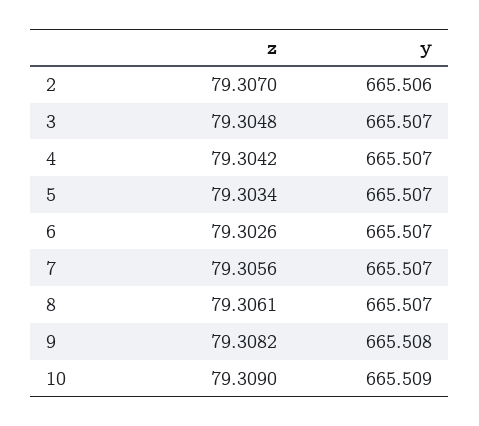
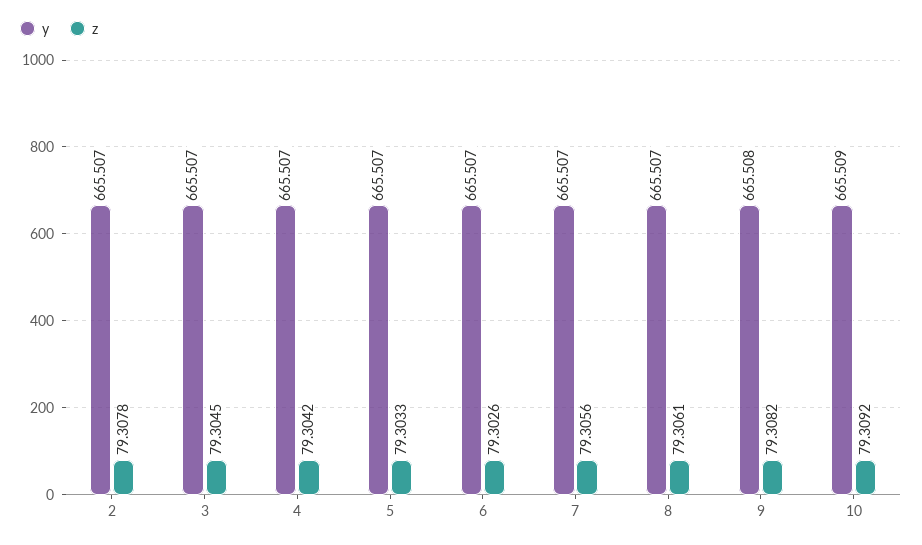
  {
    "z": {
-     "2": 79.307,
+     "2": 79.3078,
-     "3": 79.3048,
+     "3": 79.3045,
      "4": 79.3042,
-     "5": 79.3034,
+     "5": 79.3033,
      "6": 79.3026,
      "7": 79.3056,
      "8": 79.3061,
      "9": 79.3082,
-     "10": 79.309
+     "10": 79.3092
    },
    "y": {
-     "2": 665.506,
+     "2": 665.507,
      "3": 665.507,
      "4": 665.507,
      "5": 665.507,
      "6": 665.507,
      "7": 665.507,
      "8": 665.507,
      "9": 665.508,
      "10": 665.509
    }
  }

